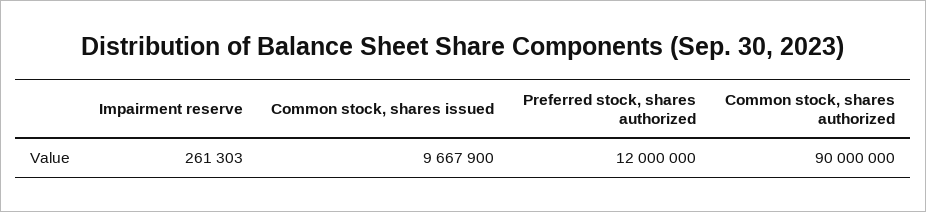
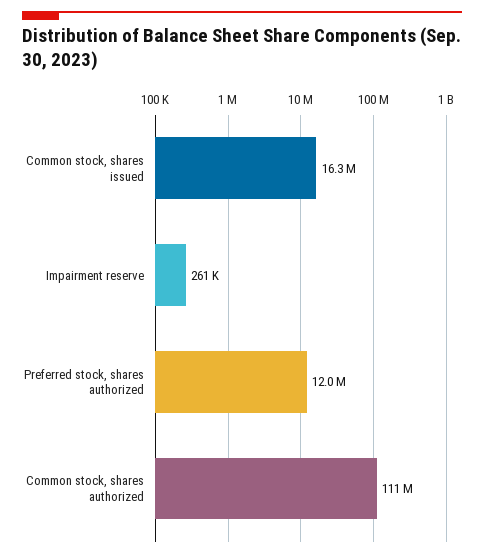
  {
    "Impairment reserve": 261303,
-   "Common stock, shares issued": 9667900,
+   "Common stock, shares issued": 16300000,
    "Preferred stock, shares authorized": 12000000,
-   "Common stock, shares authorized": 90000000
+   "Common stock, shares authorized": 111000000
  }

